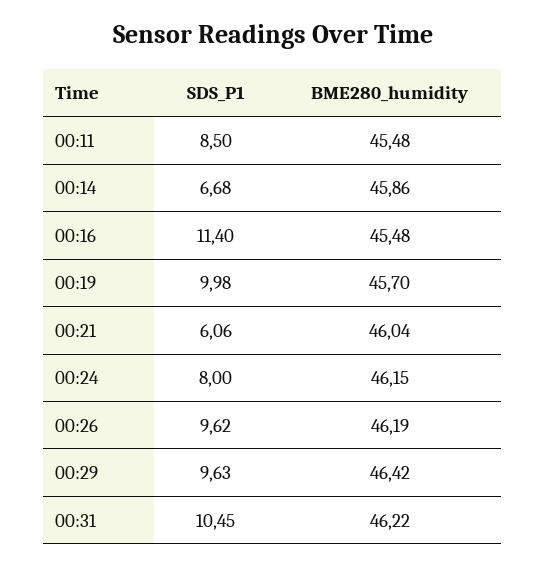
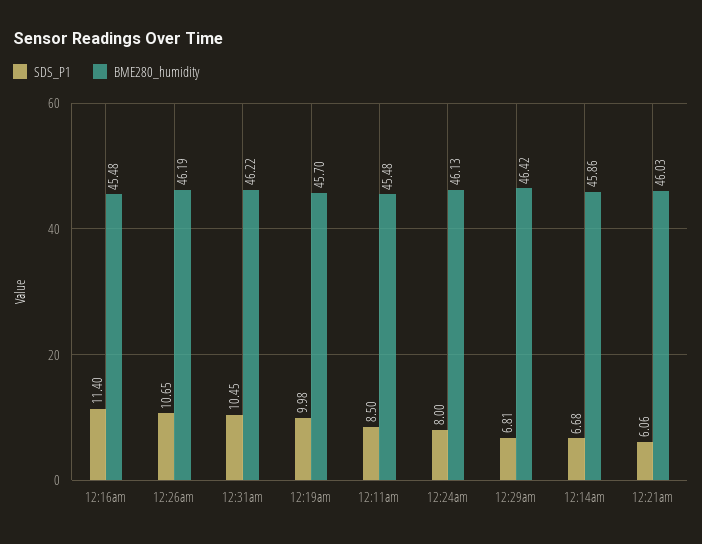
  {
    "SDS_P1": {
      "00:11": 8.5,
      "00:14": 6.68,
      "00:16": 11.4,
      "00:19": 9.98,
      "00:21": 6.06,
      "00:24": 8,
-     "00:26": 9.62,
+     "00:26": 10.65,
-     "00:29": 9.63,
+     "00:29": 6.81,
      "00:31": 10.45
    },
    "BME280_humidity": {
      "00:11": 45.48,
      "00:14": 45.86,
      "00:16": 45.48,
      "00:19": 45.7,
-     "00:21": 46.04,
+     "00:21": 46.03,
-     "00:24": 46.15,
+     "00:24": 46.13,
      "00:26": 46.19,
      "00:29": 46.42,
      "00:31": 46.22
    }
  }

